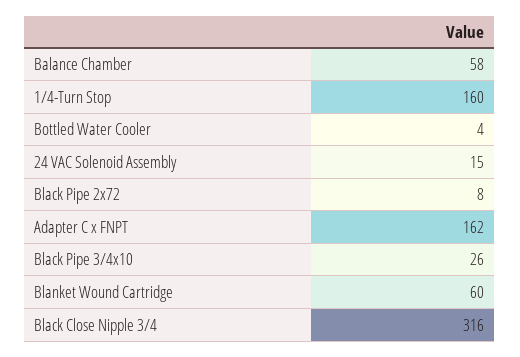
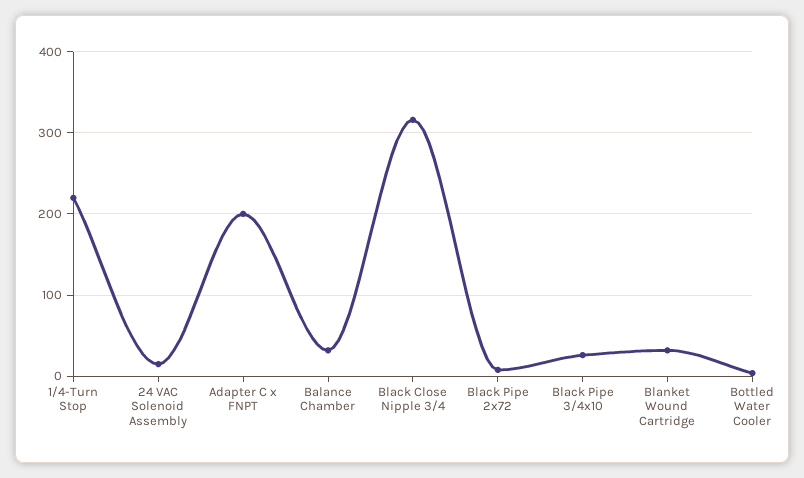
  {
-   "Balance Chamber": 58,
+   "Balance Chamber": 30,
-   "1/4-Turn Stop": 160,
+   "1/4-Turn Stop": 220,
    "Bottled Water Cooler": 4,
    "24 VAC Solenoid Assembly": 15,
    "Black Pipe 2x72": 8,
-   "Adapter C x FNPT": 162,
+   "Adapter C x FNPT": 200,
    "Black Pipe 3/4x10": 26,
-   "Blanket Wound Cartridge": 60,
+   "Blanket Wound Cartridge": 30,
    "Black Close Nipple 3/4": 316
  }

